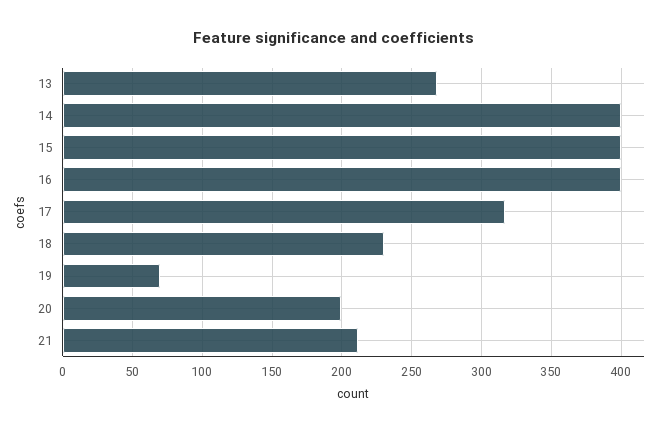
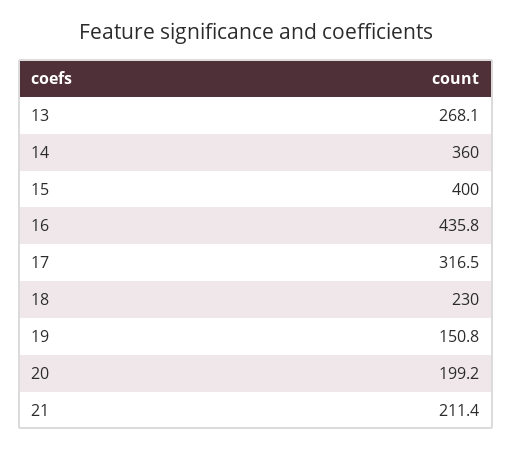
  {
    "13": 268.1,
-   "14": 400,
+   "14": 360,
    "15": 400,
-   "16": 400,
+   "16": 435.8,
    "17": 316.5,
    "18": 230,
-   "19": 70,
+   "19": 150.8,
    "20": 199.2,
    "21": 211.4
  }

